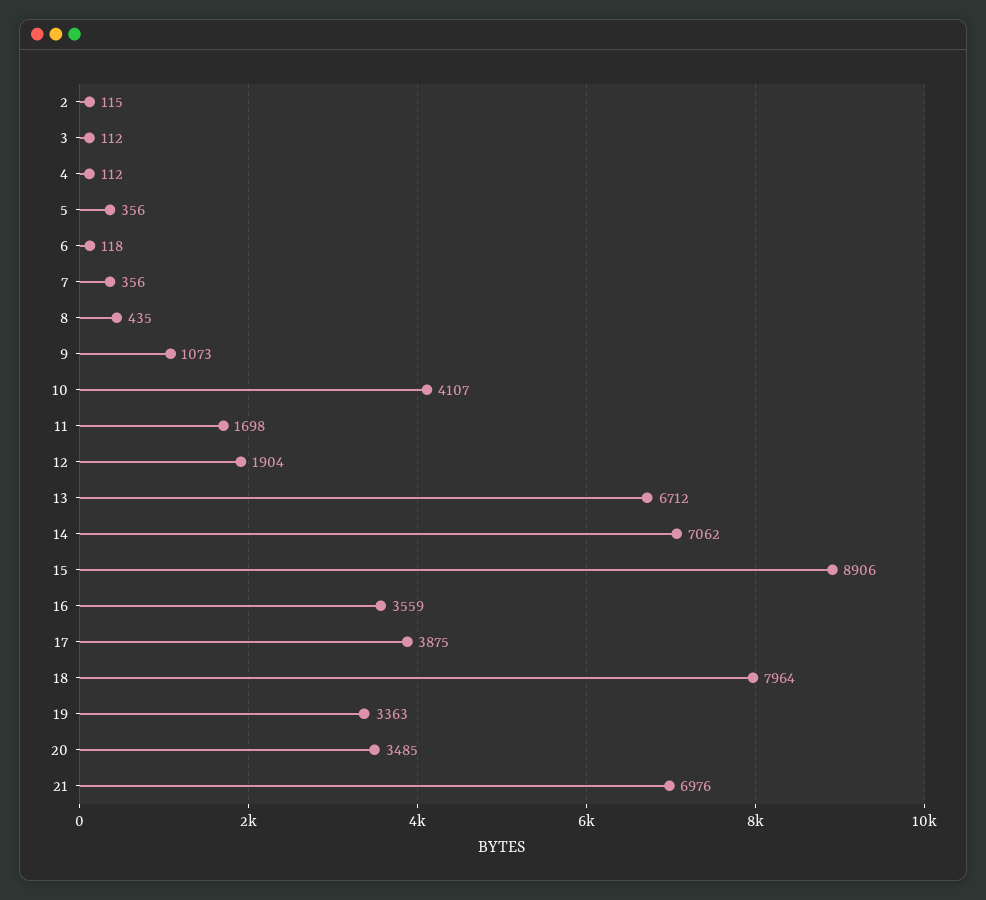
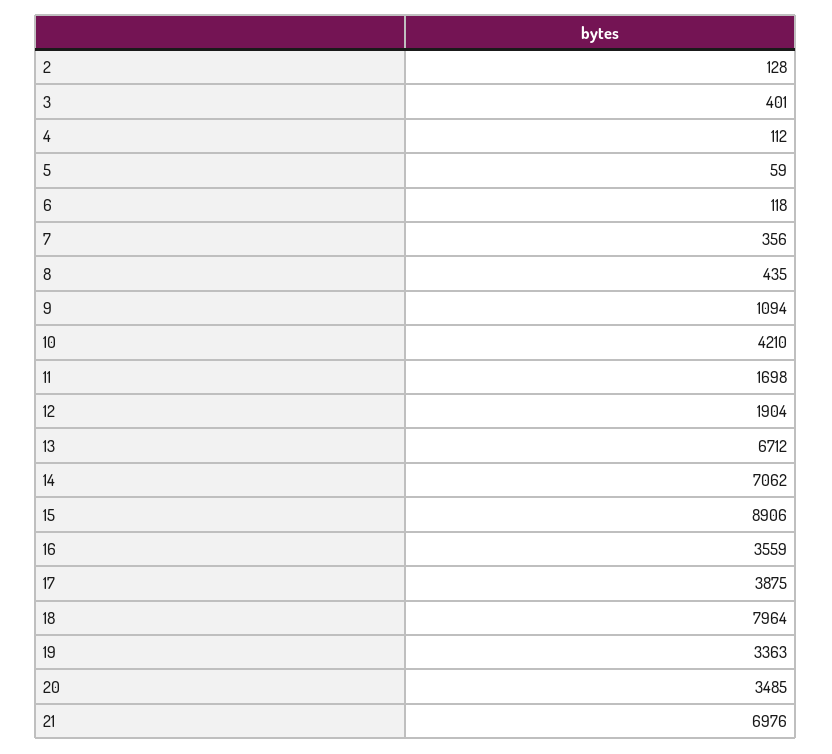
  {
-   "2": 115,
+   "2": 128,
-   "3": 112,
+   "3": 401,
    "4": 112,
-   "5": 356,
+   "5": 59,
    "6": 118,
    "7": 356,
    "8": 435,
-   "9": 1073,
+   "9": 1094,
-   "10": 4107,
+   "10": 4210,
    "11": 1698,
    "12": 1904,
    "13": 6712,
    "14": 7062,
    "15": 8906,
    "16": 3559,
    "17": 3875,
    "18": 7964,
    "19": 3363,
    "20": 3485,
    "21": 6976
  }

